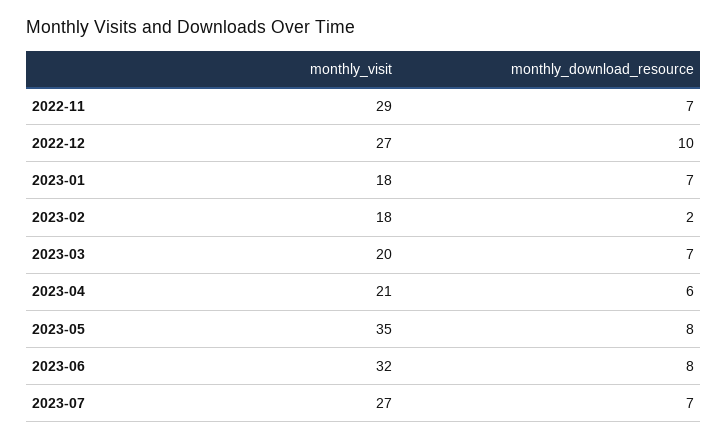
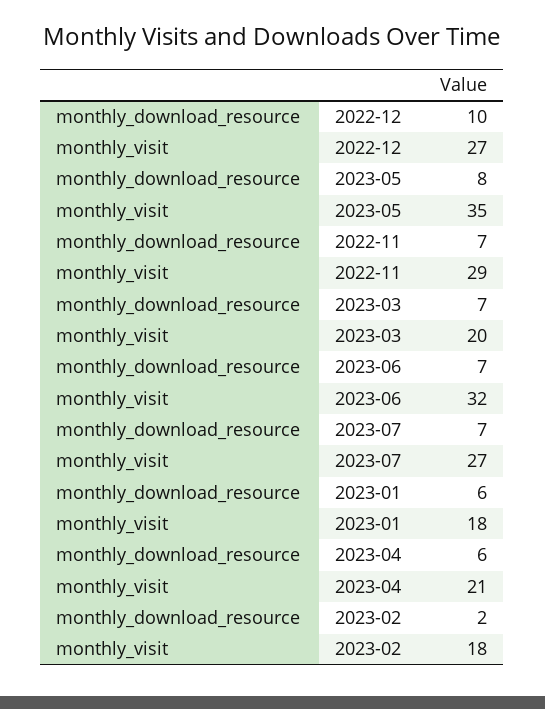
  {
    "monthly_visit": {
      "2022-11": 29,
      "2022-12": 27,
      "2023-01": 18,
      "2023-02": 18,
      "2023-03": 20,
      "2023-04": 21,
      "2023-05": 35,
      "2023-06": 32,
      "2023-07": 27
    },
    "monthly_download_resource": {
      "2022-11": 7,
      "2022-12": 10,
-     "2023-01": 7,
+     "2023-01": 6,
      "2023-02": 2,
      "2023-03": 7,
      "2023-04": 6,
      "2023-05": 8,
-     "2023-06": 8,
+     "2023-06": 7,
      "2023-07": 7
    }
  }

